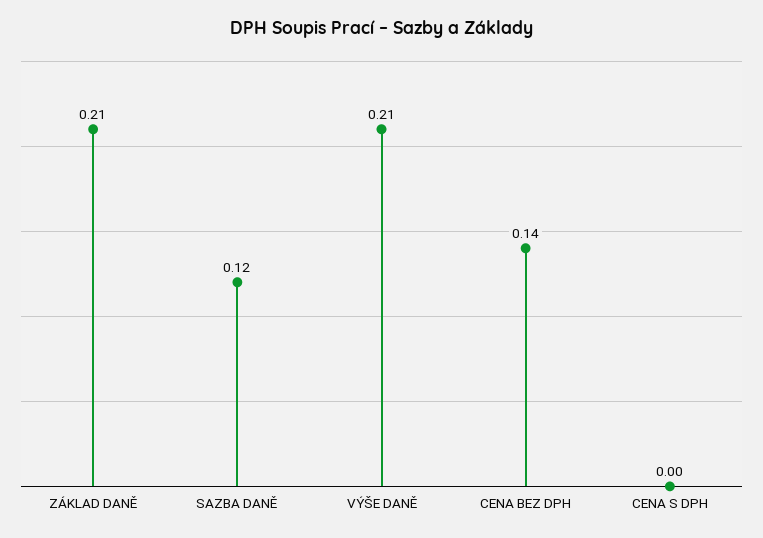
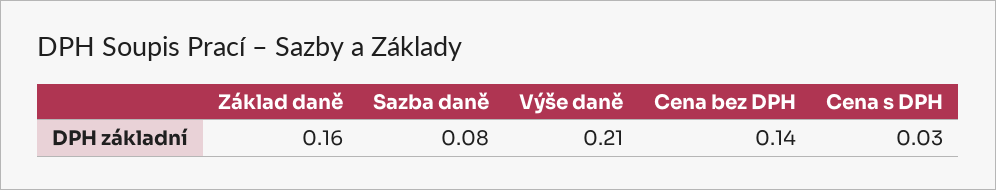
  {
-   "ZÁKLAD DANĚ": 0.21,
+   "ZÁKLAD DANĚ": 0.16,
-   "SAZBA DANĚ": 0.12,
+   "SAZBA DANĚ": 0.08,
    "VÝŠE DANĚ": 0.21,
    "CENA BEZ DPH": 0.14,
-   "CENA S DPH": 0
+   "CENA S DPH": 0.03
  }

